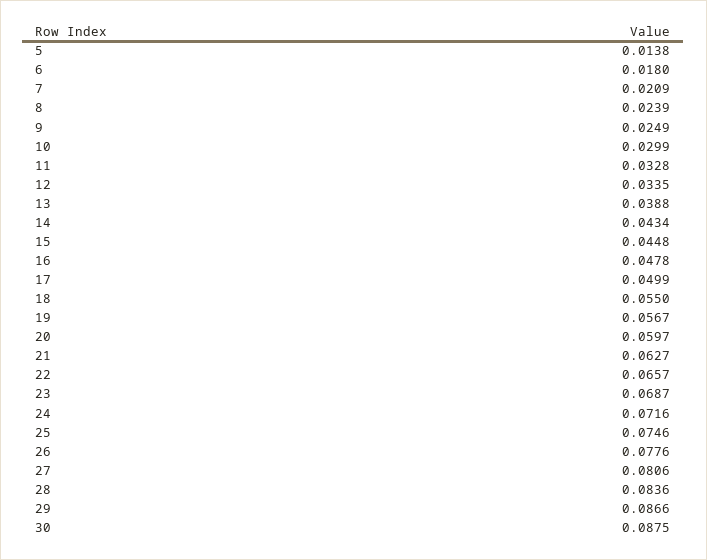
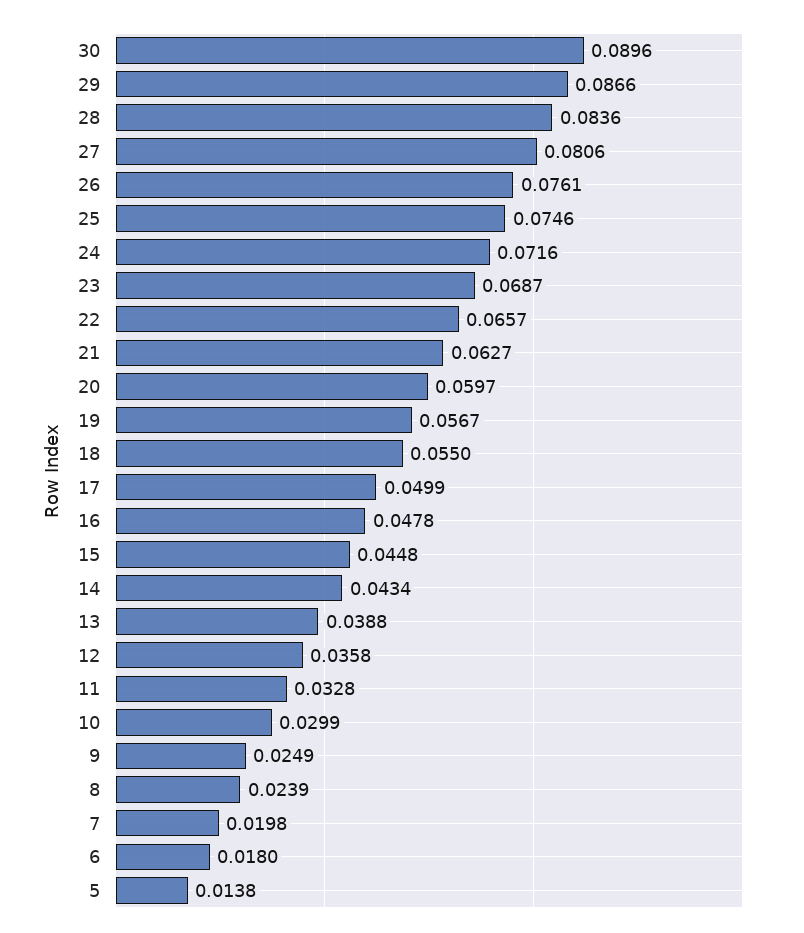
  {
    "5": 0.0138,
    "6": 0.018,
-   "7": 0.0209,
+   "7": 0.0198,
    "8": 0.0239,
    "9": 0.0249,
    "10": 0.0299,
    "11": 0.0328,
-   "12": 0.0335,
+   "12": 0.0358,
    "13": 0.0388,
    "14": 0.0434,
    "15": 0.0448,
    "16": 0.0478,
    "17": 0.0499,
    "18": 0.055,
    "19": 0.0567,
    "20": 0.0597,
    "21": 0.0627,
    "22": 0.0657,
    "23": 0.0687,
    "24": 0.0716,
    "25": 0.0746,
-   "26": 0.0776,
+   "26": 0.0761,
    "27": 0.0806,
    "28": 0.0836,
    "29": 0.0866,
-   "30": 0.0875
+   "30": 0.0896
  }

